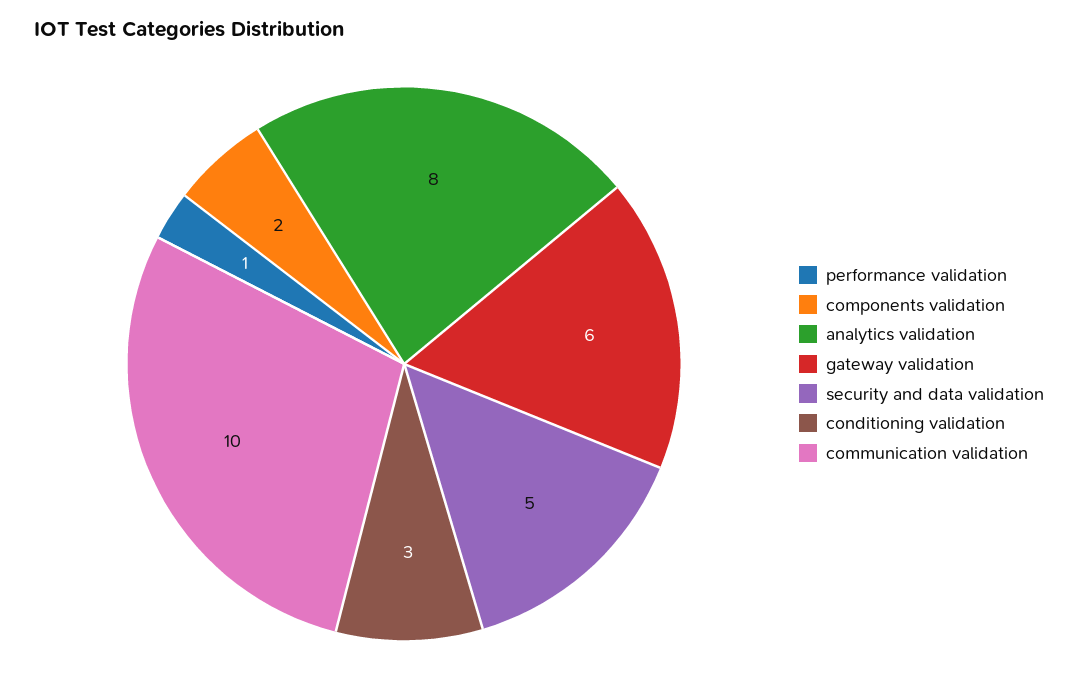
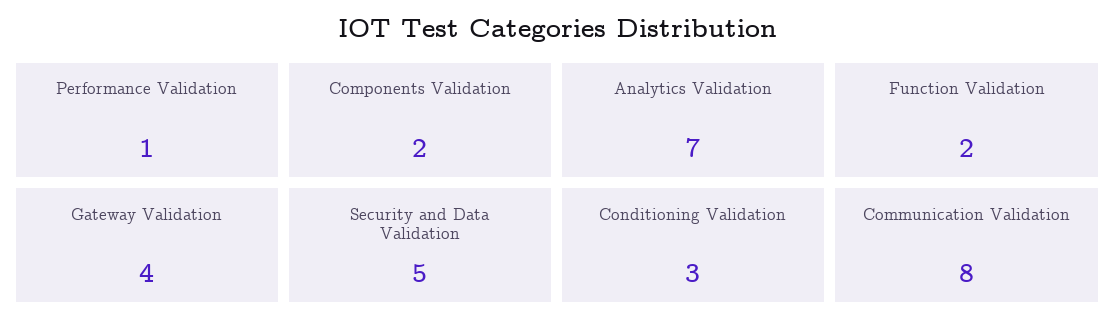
  {
    "performance validation": 1,
    "components validation": 2,
-   "analytics validation": 8,
+   "analytics validation": 7,
-   "gateway validation": 6,
+   "gateway validation": 4,
    "security and data validation": 5,
    "conditioning validation": 3,
-   "communication validation": 10
+   "communication validation": 8,
+   "Function Validation": 2
  }

